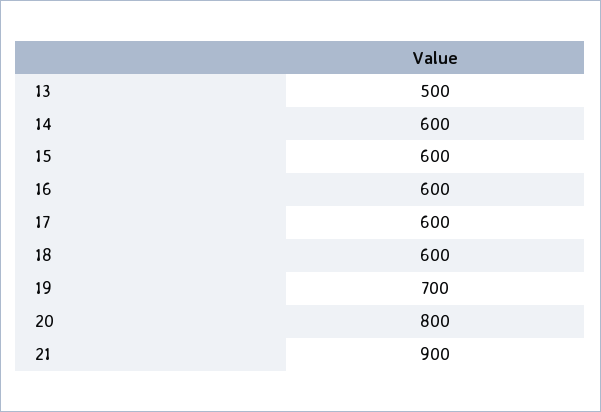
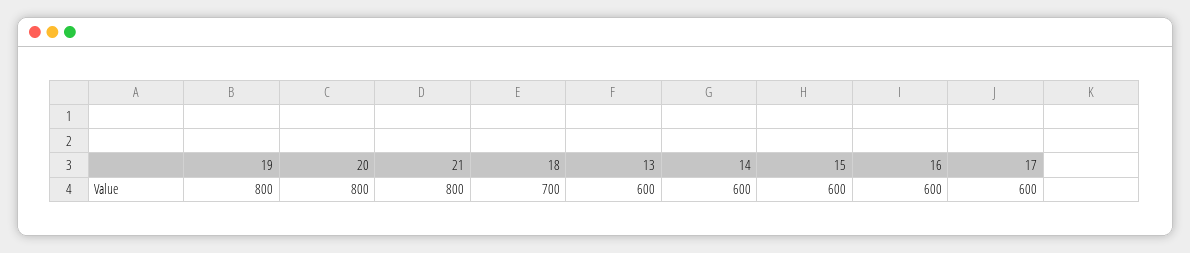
  {
-   "13": 500,
+   "13": 600,
    "14": 600,
    "15": 600,
    "16": 600,
    "17": 600,
-   "18": 600,
+   "18": 700,
-   "19": 700,
+   "19": 800,
    "20": 800,
-   "21": 900
+   "21": 800
  }

